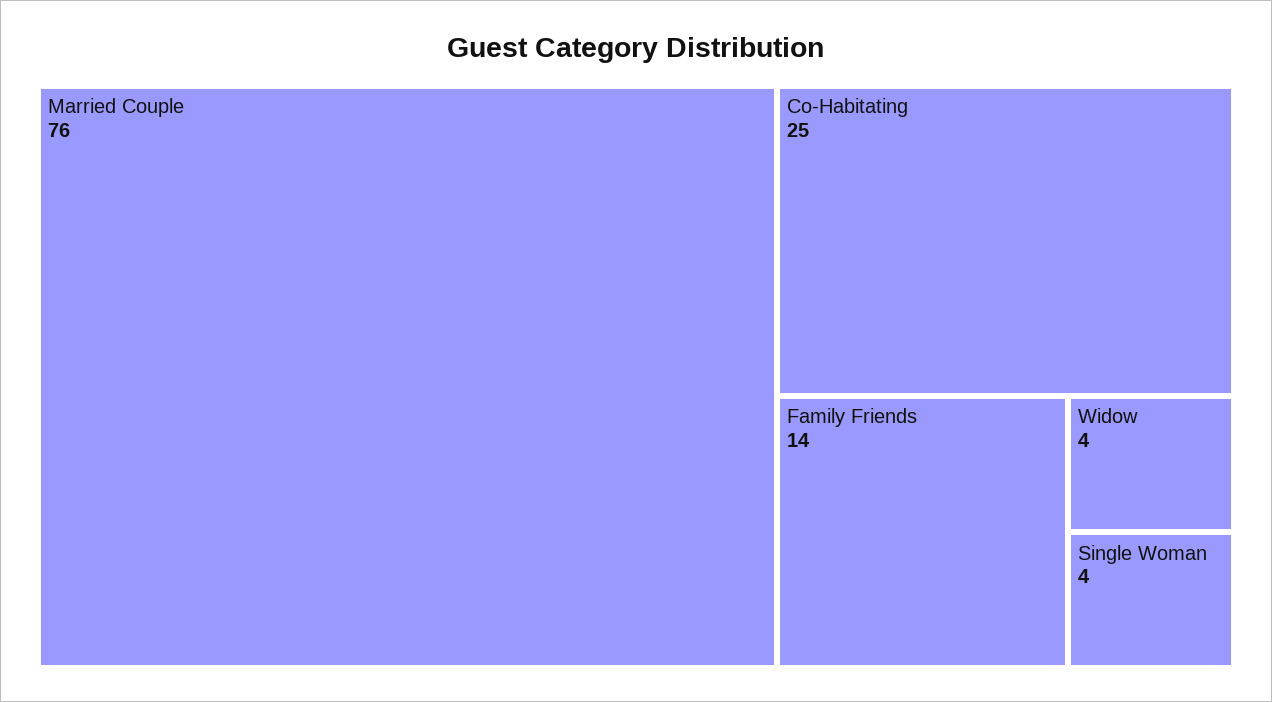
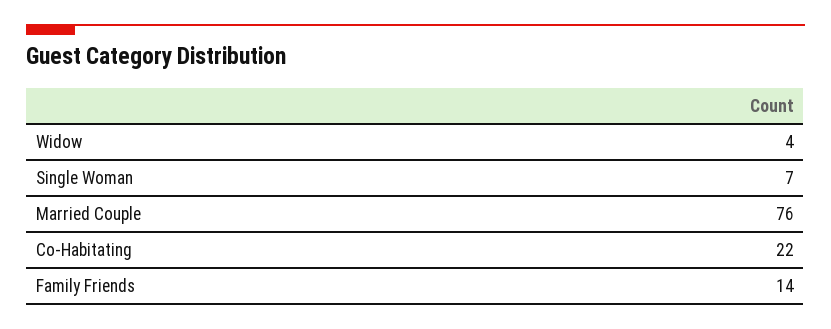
  {
    "Married Couple": 76,
-   "Co-Habitating": 25,
+   "Co-Habitating": 22,
    "Family Friends": 14,
    "Widow": 4,
-   "Single Woman": 4
+   "Single Woman": 7
  }

